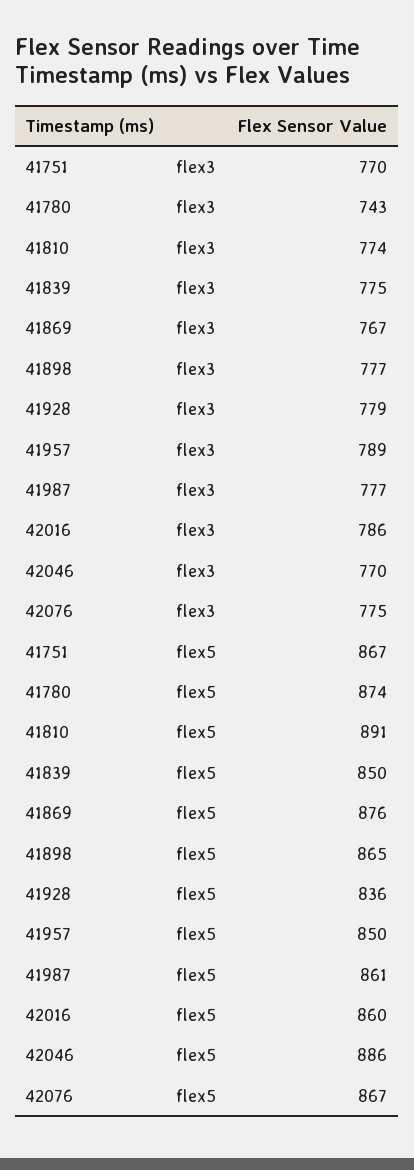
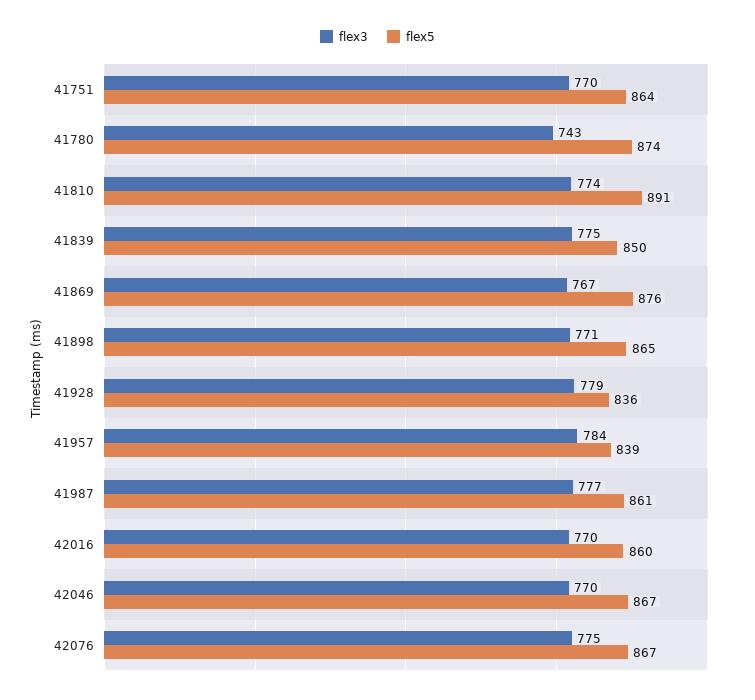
  {
    "flex3": {
      "41751": 770,
      "41780": 743,
      "41810": 774,
      "41839": 775,
      "41869": 767,
-     "41898": 777,
+     "41898": 771,
      "41928": 779,
-     "41957": 789,
+     "41957": 784,
      "41987": 777,
-     "42016": 786,
+     "42016": 770,
      "42046": 770,
      "42076": 775
    },
    "flex5": {
-     "41751": 867,
+     "41751": 864,
      "41780": 874,
      "41810": 891,
      "41839": 850,
      "41869": 876,
      "41898": 865,
      "41928": 836,
-     "41957": 850,
+     "41957": 839,
      "41987": 861,
      "42016": 860,
-     "42046": 886,
+     "42046": 867,
      "42076": 867
    }
  }

